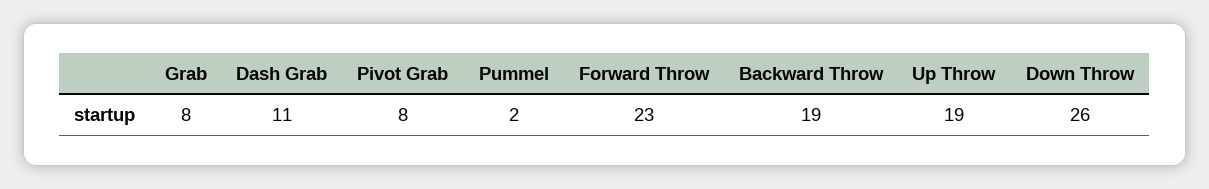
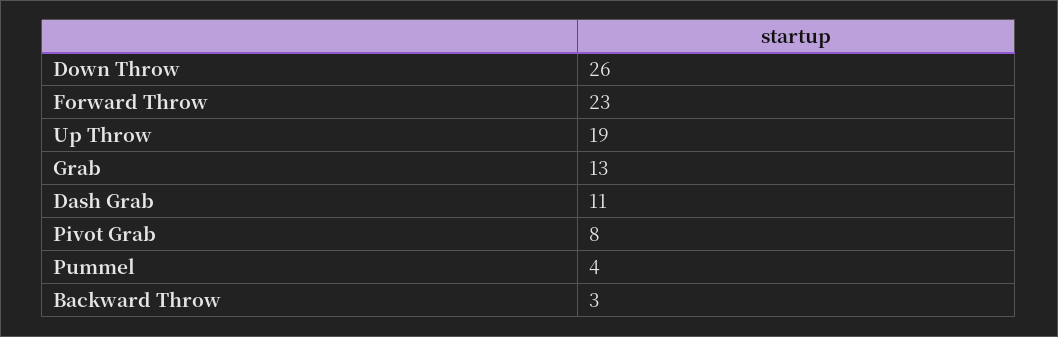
  {
-   "Grab": 8,
+   "Grab": 13,
    "Dash Grab": 11,
    "Pivot Grab": 8,
-   "Pummel": 2,
+   "Pummel": 4,
    "Forward Throw": 23,
-   "Backward Throw": 19,
+   "Backward Throw": 3,
    "Up Throw": 19,
    "Down Throw": 26
  }

